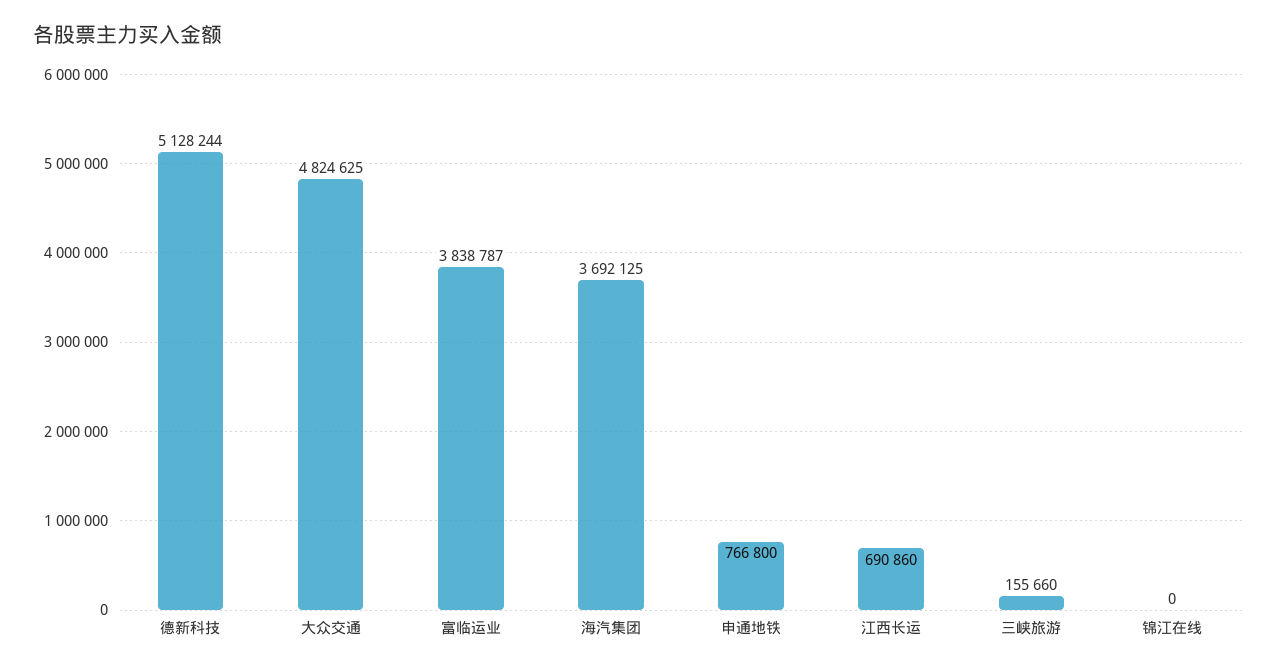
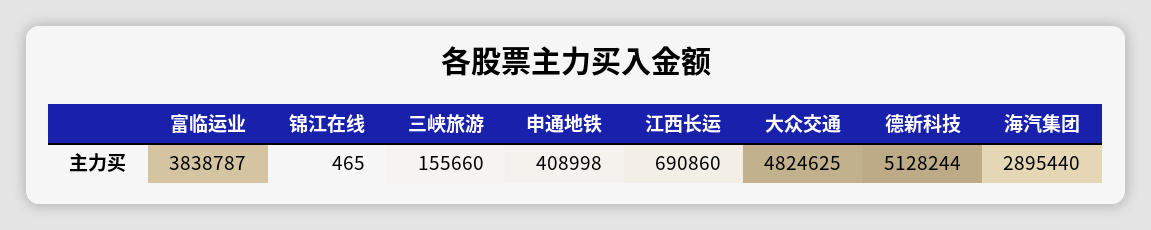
  {
    "德新科技": 5128244,
    "大众交通": 4824625,
    "富临运业": 3838787,
-   "海汽集团": 3692125,
+   "海汽集团": 2895440,
-   "申通地铁": 766800,
+   "申通地铁": 408998,
    "江西长运": 690860,
    "三峡旅游": 155660,
-   "锦江在线": 0
+   "锦江在线": 465
  }

